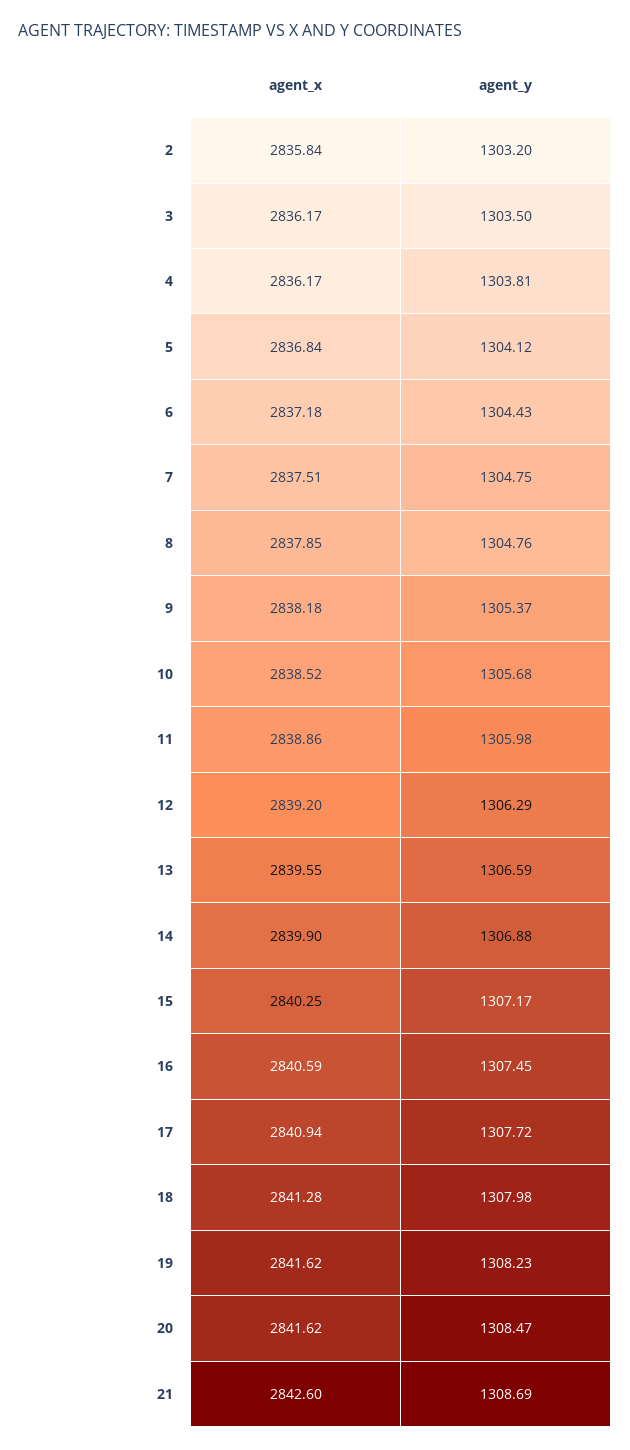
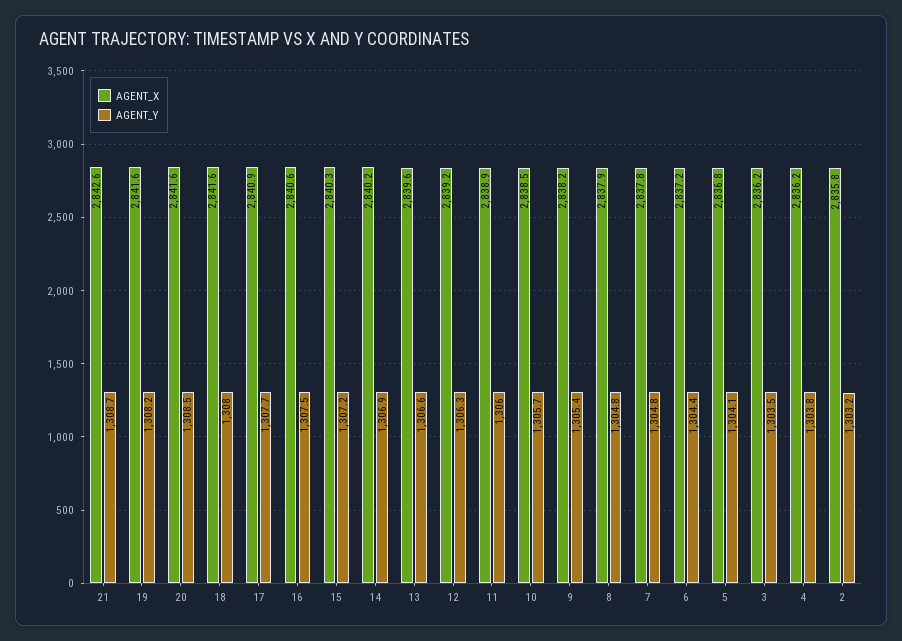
  {
    "agent_x": {
      "2": 2835.84,
      "3": 2836.17,
      "4": 2836.17,
      "5": 2836.84,
      "6": 2837.18,
-     "7": 2837.51,
+     "7": 2837.8,
      "8": 2837.85,
      "9": 2838.18,
      "10": 2838.52,
      "11": 2838.86,
      "12": 2839.2,
      "13": 2839.55,
-     "14": 2839.9,
+     "14": 2840.2,
      "15": 2840.25,
      "16": 2840.59,
      "17": 2840.94,
-     "18": 2841.28,
+     "18": 2841.6,
      "19": 2841.62,
      "20": 2841.62,
      "21": 2842.6
    },
    "agent_y": {
      "2": 1303.2,
      "3": 1303.5,
      "4": 1303.81,
      "5": 1304.12,
      "6": 1304.43,
      "7": 1304.75,
      "8": 1304.76,
      "9": 1305.37,
      "10": 1305.68,
      "11": 1305.98,
      "12": 1306.29,
      "13": 1306.59,
      "14": 1306.88,
      "15": 1307.17,
      "16": 1307.45,
      "17": 1307.72,
      "18": 1307.98,
      "19": 1308.23,
      "20": 1308.47,
      "21": 1308.69
    }
  }

